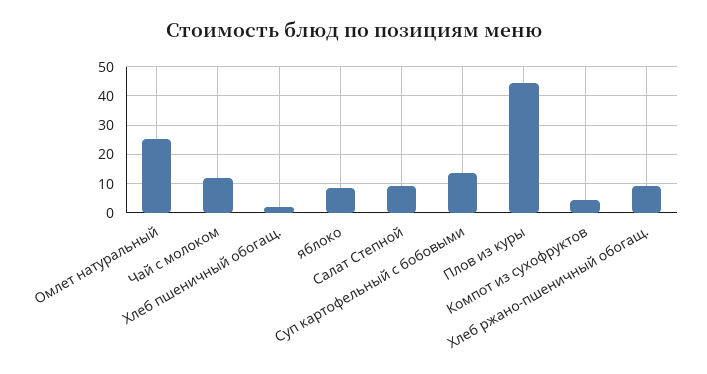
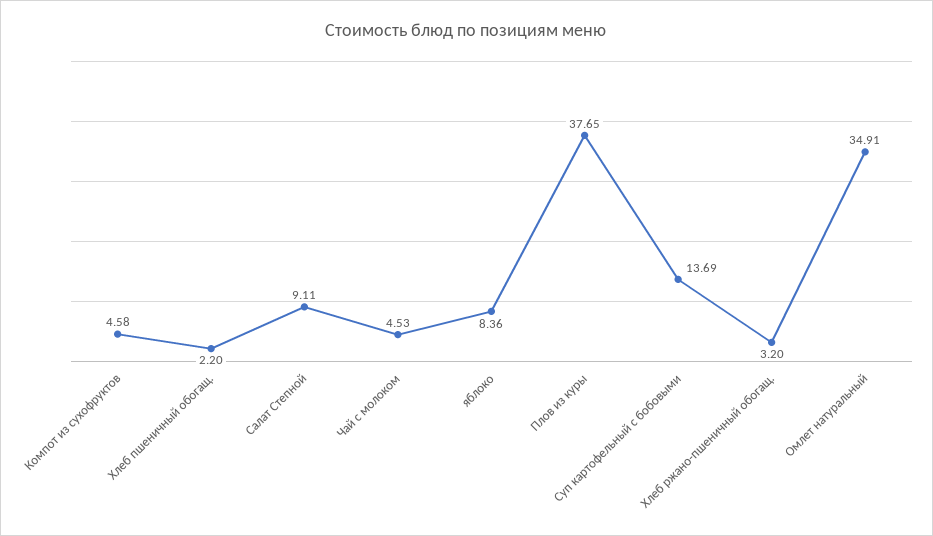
  {
-   "Омлет натуральный": 25,
+   "Омлет натуральный": 34.91,
-   "Чай с молоком": 12.5,
+   "Чай с молоком": 4.53,
    "Хлеб пшеничный обогащ.": 2.2,
    "яблоко": 8.36,
    "Салат Степной": 9.11,
    "Суп картофельный с бобовыми": 13.69,
-   "Плов из куры": 45,
+   "Плов из куры": 37.65,
    "Компот из сухофруктов": 4.58,
-   "Хлеб ржано-пшеничный обогащ.": 10
+   "Хлеб ржано-пшеничный обогащ.": 3.2
  }

